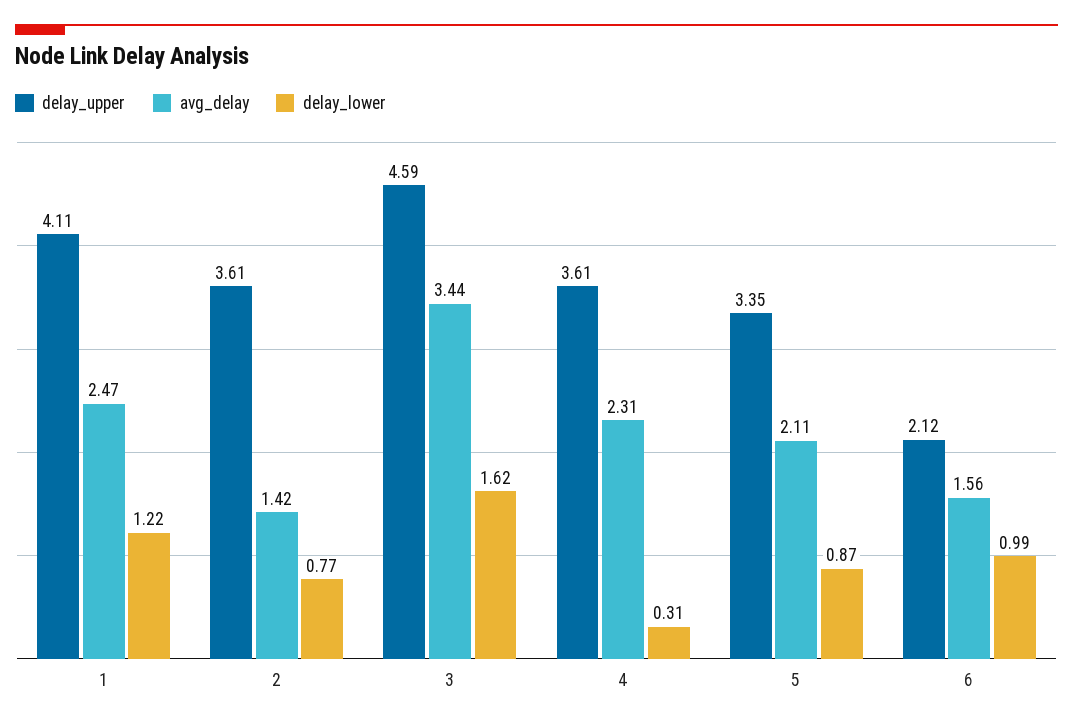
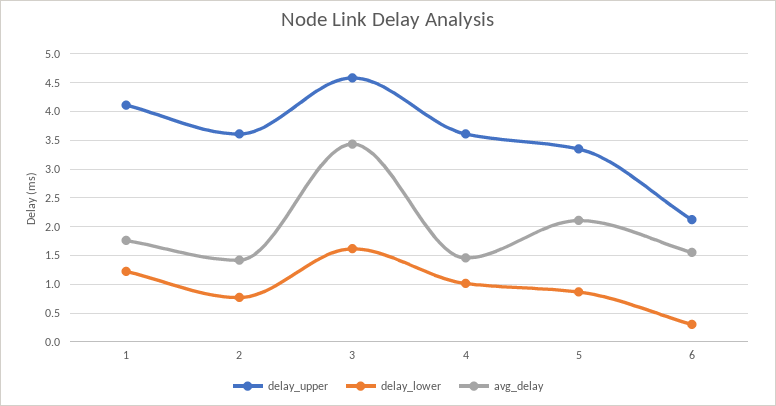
  {
    "delay_upper": {
      "1": 4.11,
      "2": 3.61,
      "3": 4.59,
      "4": 3.61,
      "5": 3.35,
      "6": 2.12
    },
    "avg_delay": {
-     "1": 2.47,
+     "1": 1.75,
      "2": 1.42,
      "3": 3.44,
-     "4": 2.31,
+     "4": 1.5,
      "5": 2.11,
      "6": 1.56
    },
    "delay_lower": {
      "1": 1.22,
      "2": 0.77,
      "3": 1.62,
-     "4": 0.31,
+     "4": 1,
      "5": 0.87,
-     "6": 0.99
+     "6": 0.25
    }
  }

